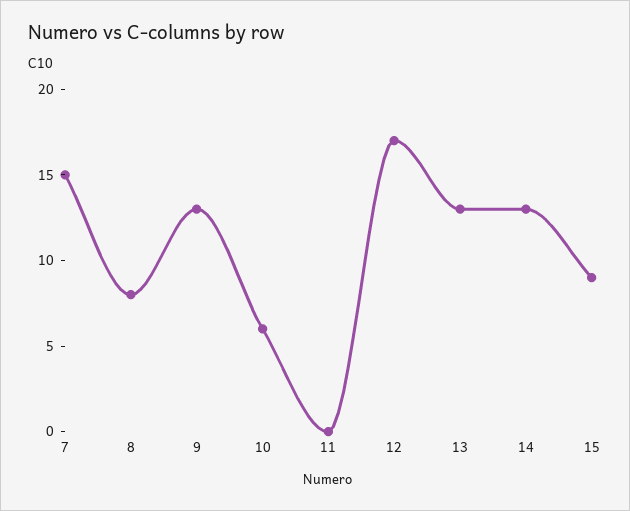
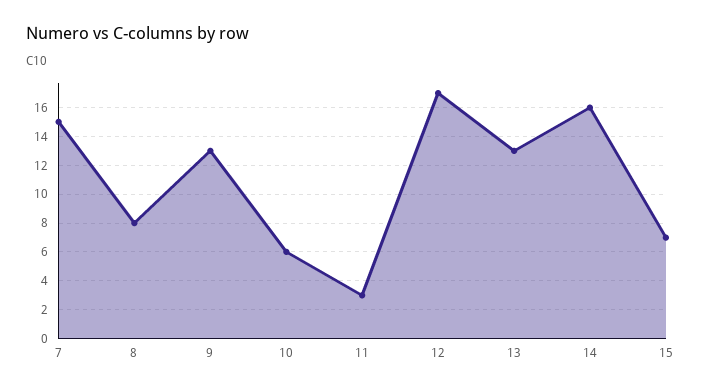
  {
    "7": 15,
    "8": 8,
    "9": 13,
    "10": 6,
-   "11": 0,
+   "11": 3,
    "12": 17,
    "13": 13,
-   "14": 13,
+   "14": 16,
-   "15": 9
+   "15": 7
  }

